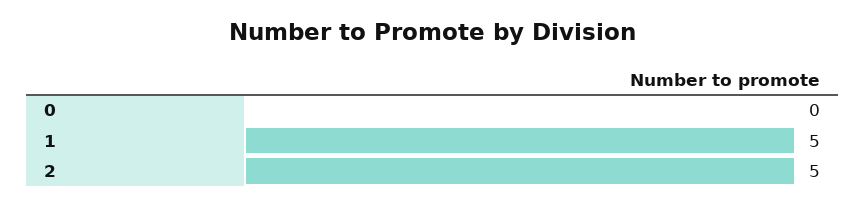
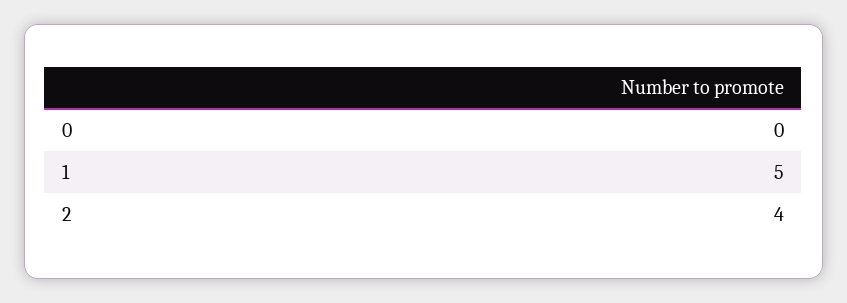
  {
    "0": 0,
    "1": 5,
-   "2": 5
+   "2": 4
  }

